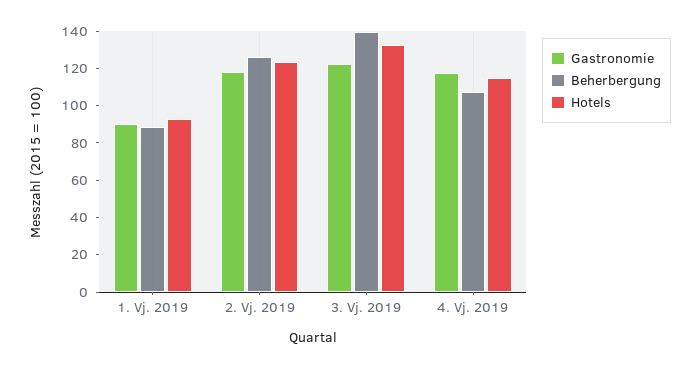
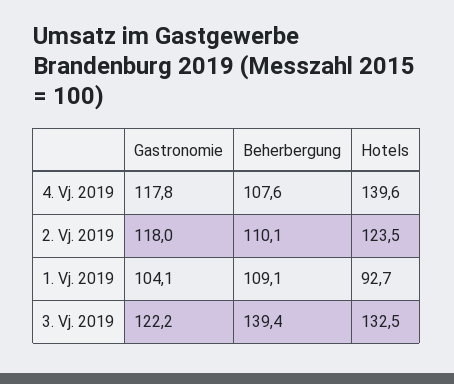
  {
    "Gastronomie": {
-     "1. Vj. 2019": 90,
+     "1. Vj. 2019": 104.1,
      "2. Vj. 2019": 118,
      "3. Vj. 2019": 122.2,
      "4. Vj. 2019": 117.8
    },
    "Beherbergung": {
-     "1. Vj. 2019": 90,
+     "1. Vj. 2019": 109.1,
-     "2. Vj. 2019": 125,
+     "2. Vj. 2019": 110.1,
      "3. Vj. 2019": 139.4,
      "4. Vj. 2019": 107.6
    },
    "Hotels": {
      "1. Vj. 2019": 92.7,
      "2. Vj. 2019": 123.5,
      "3. Vj. 2019": 132.5,
-     "4. Vj. 2019": 115
+     "4. Vj. 2019": 139.6
    }
  }

